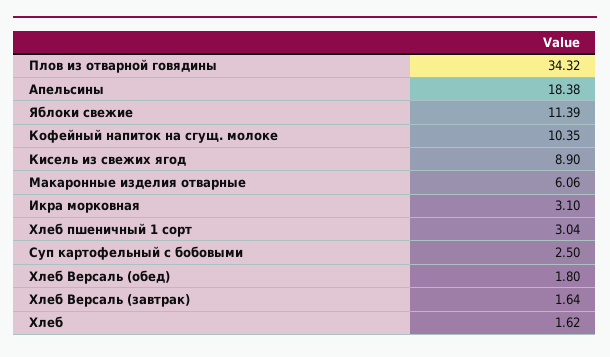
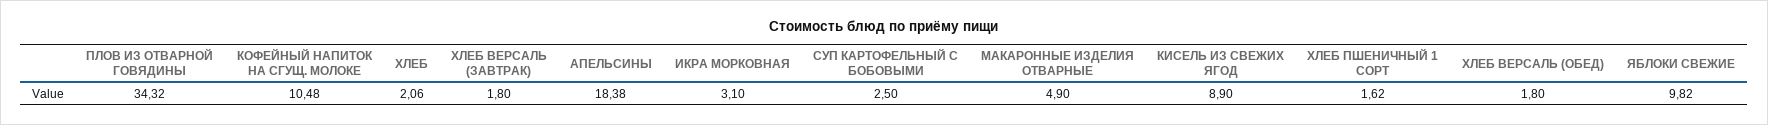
  {
    "Плов из отварной говядины": 34.32,
    "Апельсины": 18.38,
-   "Яблоки свежие": 11.39,
+   "Яблоки свежие": 9.82,
-   "Кофейный напиток на сгущ. молоке": 10.35,
+   "Кофейный напиток на сгущ. молоке": 10.48,
    "Кисель из свежих ягод": 8.9,
-   "Макаронные изделия отварные": 6.06,
+   "Макаронные изделия отварные": 4.9,
    "Икра морковная": 3.1,
-   "Хлеб пшеничный 1 сорт": 3.04,
+   "Хлеб пшеничный 1 сорт": 1.62,
    "Суп картофельный с бобовыми": 2.5,
    "Хлеб Версаль (обед)": 1.8,
-   "Хлеб Версаль (завтрак)": 1.64,
+   "Хлеб Версаль (завтрак)": 1.8,
-   "Хлеб": 1.62
+   "Хлеб": 2.06
  }

